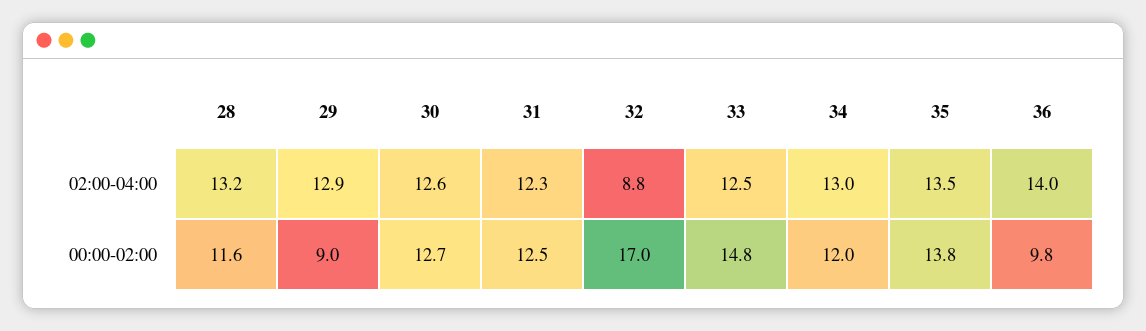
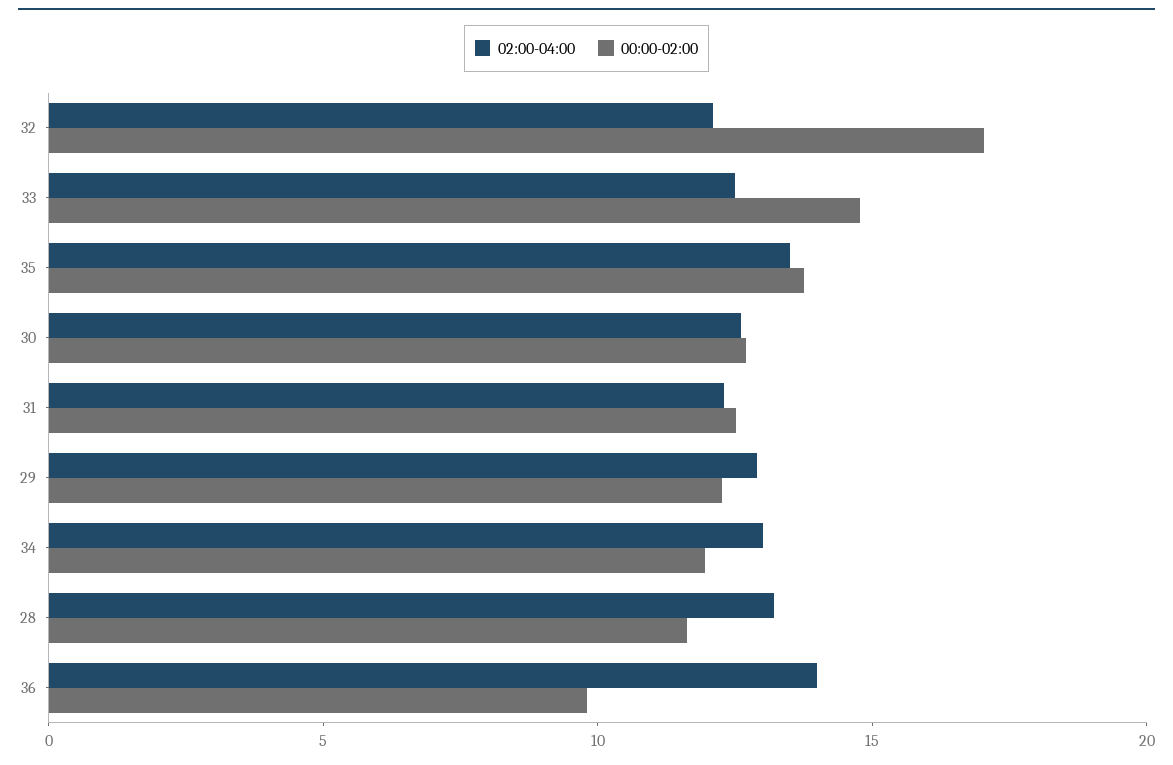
  {
    "02:00-04:00": {
      "28": 13.2,
      "29": 12.9,
      "30": 12.6,
      "31": 12.3,
-     "32": 8.8,
+     "32": 12,
      "33": 12.5,
      "34": 13,
      "35": 13.5,
      "36": 14
    },
    "00:00-02:00": {
      "28": 11.6,
-     "29": 9,
+     "29": 12,
      "30": 12.7,
      "31": 12.5,
      "32": 17,
      "33": 14.8,
      "34": 12,
      "35": 13.8,
      "36": 9.8
    }
  }

